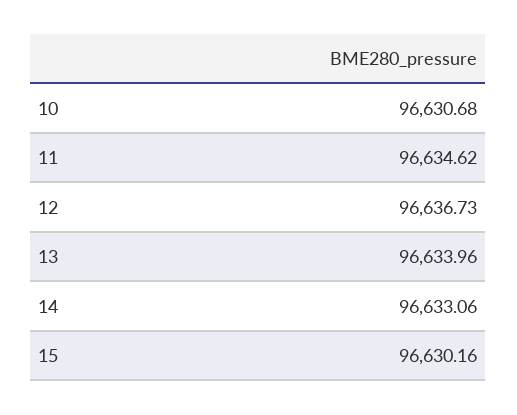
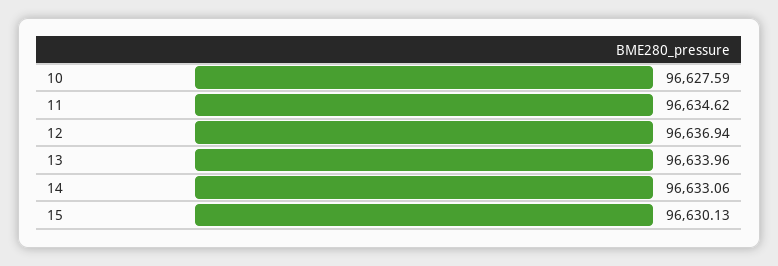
  {
-   "10": 96630.68,
+   "10": 96627.59,
    "11": 96634.62,
-   "12": 96636.73,
+   "12": 96636.94,
    "13": 96633.96,
    "14": 96633.06,
-   "15": 96630.16
+   "15": 96630.13
  }

